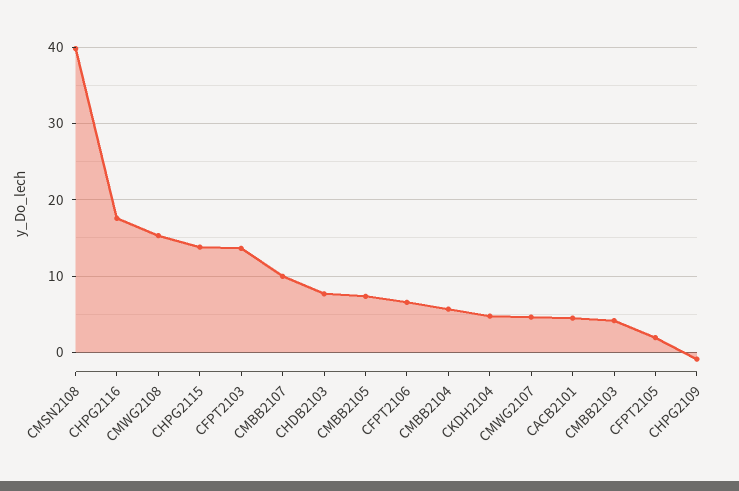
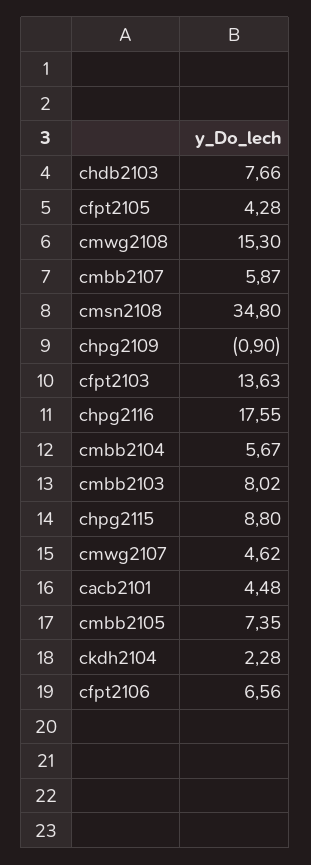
  {
-   "CMSN2108": 40,
+   "CMSN2108": 34.8,
    "CHPG2116": 17.55,
    "CMWG2108": 15.3,
-   "CHPG2115": 14,
+   "CHPG2115": 8.8,
    "CFPT2103": 13.63,
-   "CMBB2107": 10,
+   "CMBB2107": 5.87,
    "CHDB2103": 7.66,
    "CMBB2105": 7.35,
    "CFPT2106": 6.56,
    "CMBB2104": 5.67,
-   "CKDH2104": 5,
+   "CKDH2104": 2.28,
    "CMWG2107": 4.62,
    "CACB2101": 4.48,
-   "CMBB2103": 4,
+   "CMBB2103": 8.02,
-   "CFPT2105": 2,
+   "CFPT2105": 4.28,
    "CHPG2109": -0.9
  }

